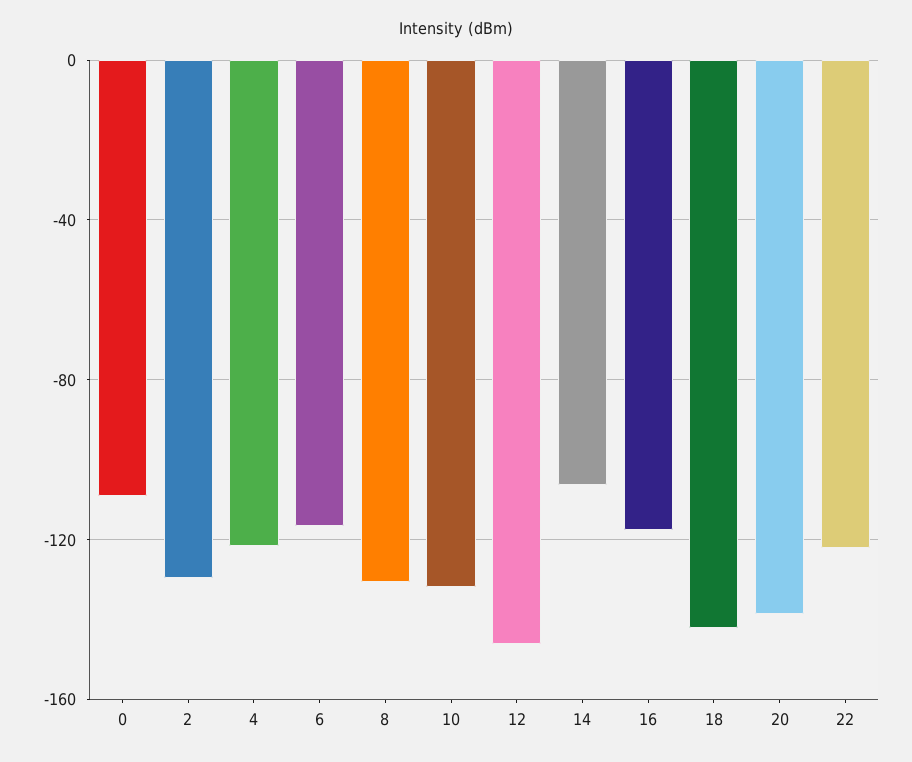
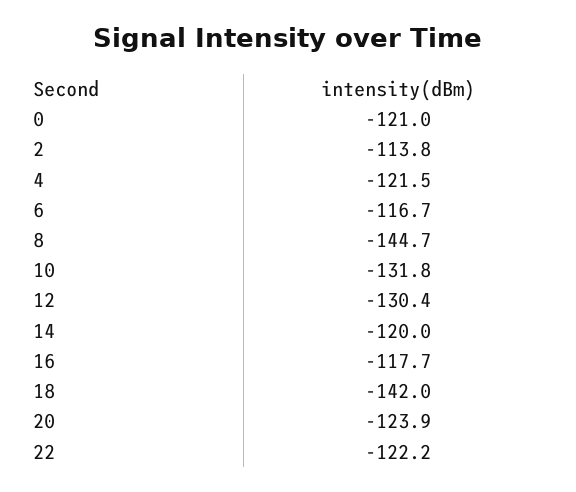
  {
-   "0": -110,
+   "0": -121,
-   "2": -130,
+   "2": -113.8,
    "4": -121.5,
    "6": -116.7,
-   "8": -130,
+   "8": -144.7,
    "10": -131.8,
-   "12": -145,
+   "12": -130.4,
-   "14": -105,
+   "14": -120,
    "16": -117.7,
    "18": -142,
-   "20": -140,
+   "20": -123.9,
    "22": -122.2
  }

